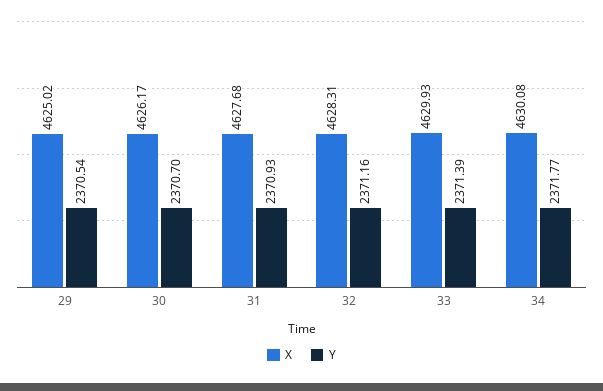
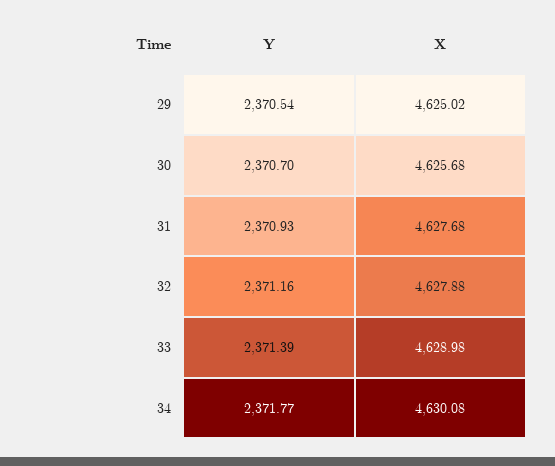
  {
    "X": {
      "29": 4625.02,
-     "30": 4626.17,
+     "30": 4625.68,
      "31": 4627.68,
-     "32": 4628.31,
+     "32": 4627.88,
-     "33": 4629.93,
+     "33": 4628.98,
      "34": 4630.08
    },
    "Y": {
      "29": 2370.54,
      "30": 2370.7,
      "31": 2370.93,
      "32": 2371.16,
      "33": 2371.39,
      "34": 2371.77
    }
  }

